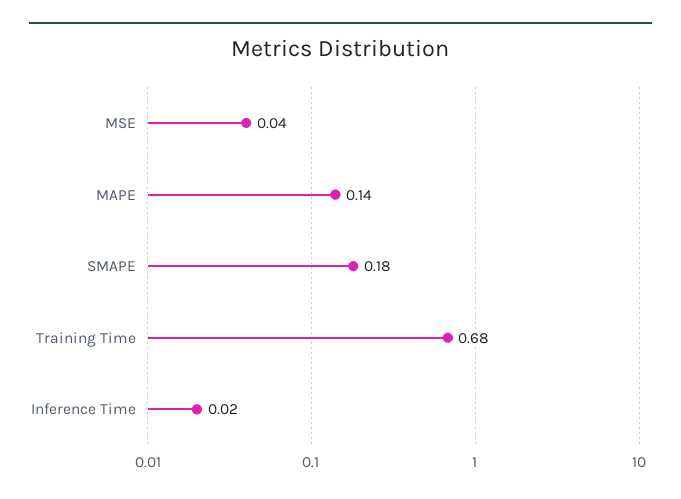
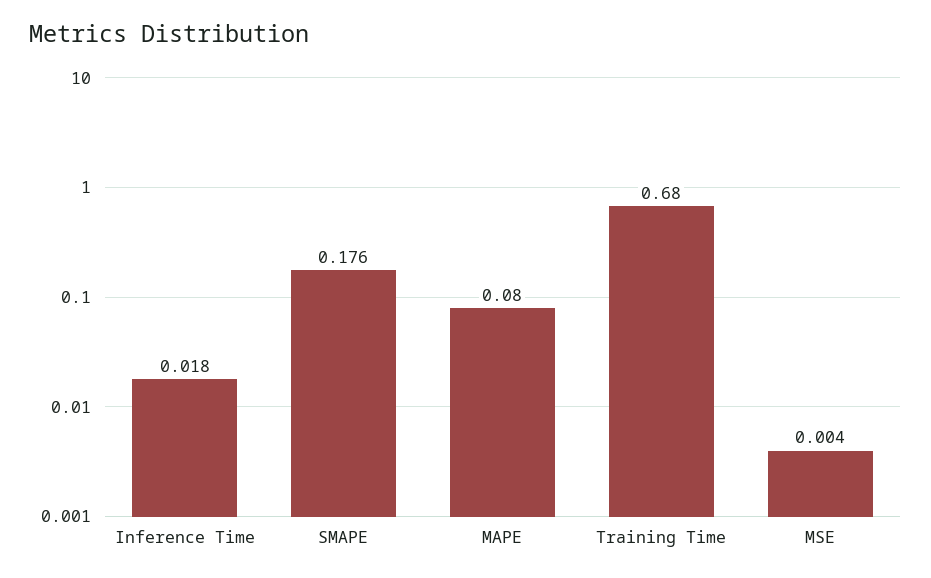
  {
-   "MSE": 0.04,
+   "MSE": 0.004,
-   "MAPE": 0.14,
+   "MAPE": 0.08,
    "SMAPE": 0.176,
    "Training Time": 0.68,
    "Inference Time": 0.018
  }

